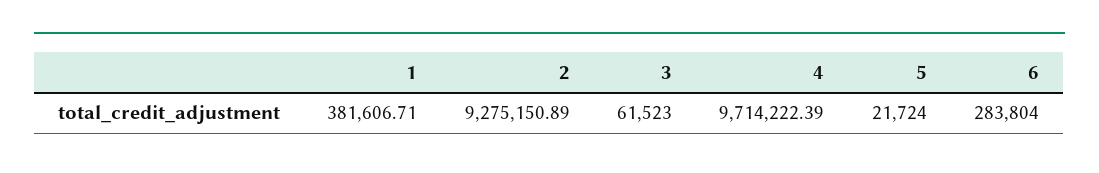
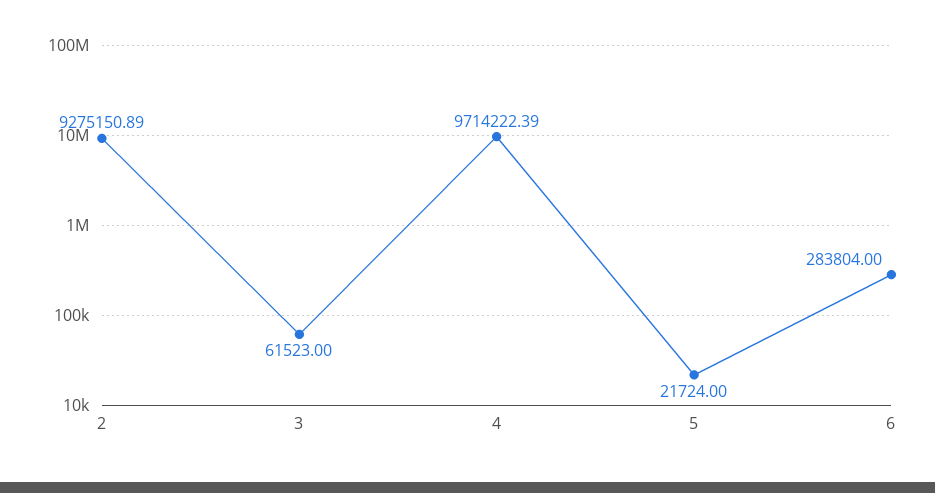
  {
-   "1": 381606.71,
    "2": 9275150.89,
    "3": 61523,
    "4": 9714222.39,
    "5": 21724,
    "6": 283804
  }

